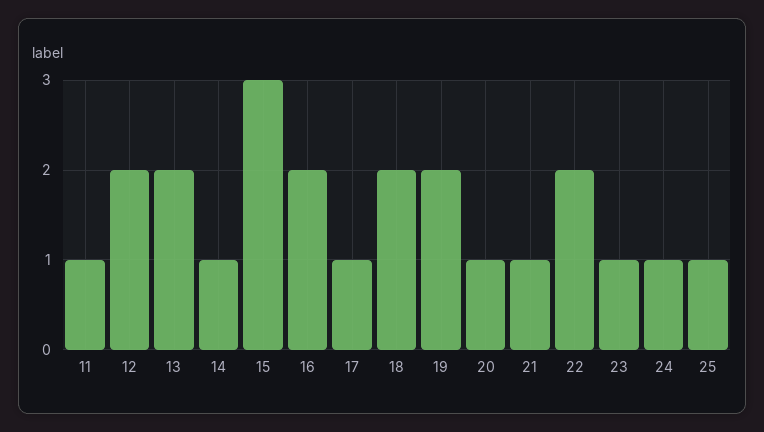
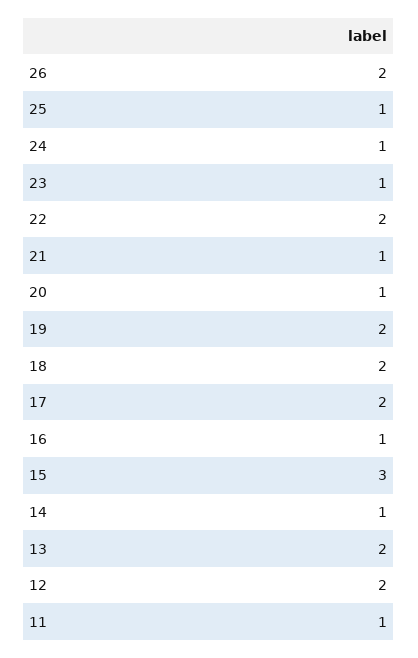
  {
    "11": 1,
    "12": 2,
    "13": 2,
    "14": 1,
    "15": 3,
-   "16": 2,
+   "16": 1,
-   "17": 1,
+   "17": 2,
    "18": 2,
    "19": 2,
    "20": 1,
    "21": 1,
    "22": 2,
    "23": 1,
    "24": 1,
-   "25": 1
+   "25": 1,
+   "26": 2
  }

